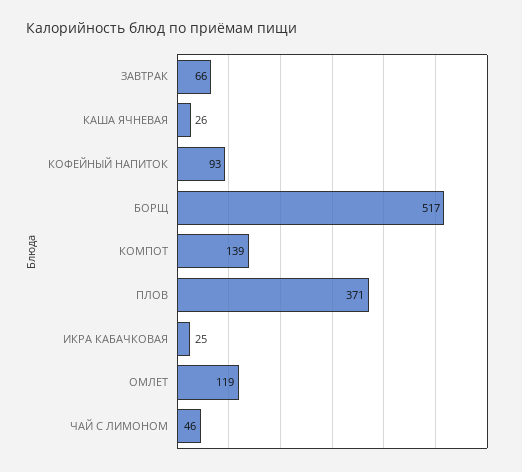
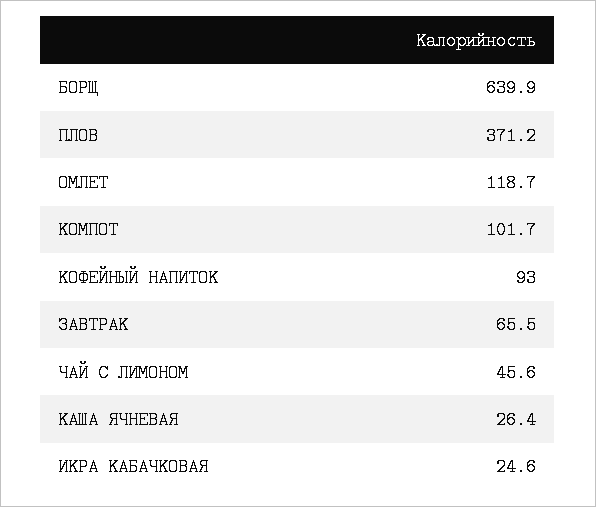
  {
    "ЗАВТРАК": 65.5,
    "КАША ЯЧНЕВАЯ": 26.4,
    "КОФЕЙНЫЙ НАПИТОК": 93,
-   "БОРЩ": 517,
+   "БОРЩ": 639.9,
-   "КОМПОТ": 139,
+   "КОМПОТ": 101.7,
    "ПЛОВ": 371.2,
    "ИКРА КАБАЧКОВАЯ": 24.6,
    "ОМЛЕТ": 118.7,
    "ЧАЙ С ЛИМОНОМ": 45.6
  }

